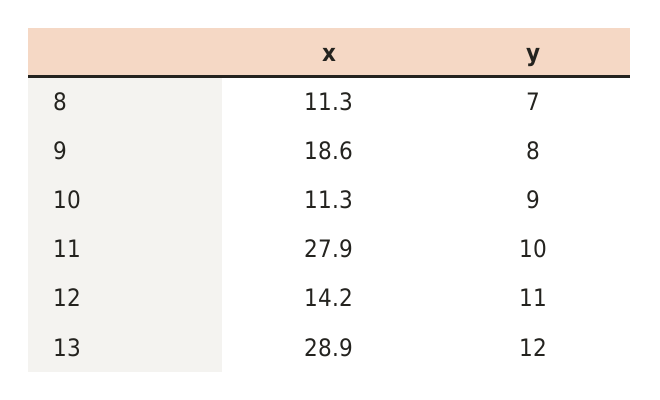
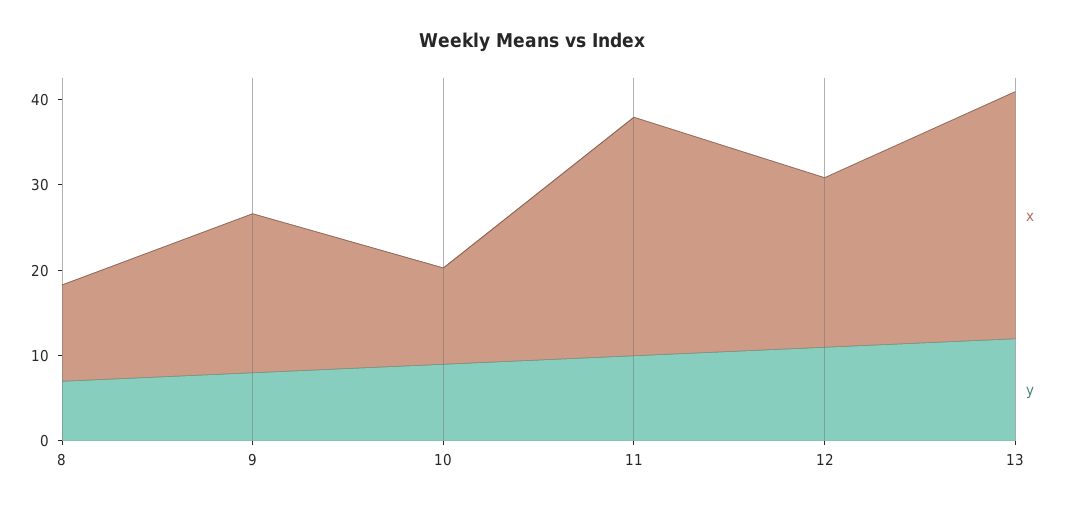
  {
    "x": {
      "8": 11.3,
      "9": 18.6,
      "10": 11.3,
      "11": 27.9,
-     "12": 14.2,
+     "12": 20,
      "13": 28.9
    },
    "y": {
      "8": 7,
      "9": 8,
      "10": 9,
      "11": 10,
      "12": 11,
      "13": 12
    }
  }

